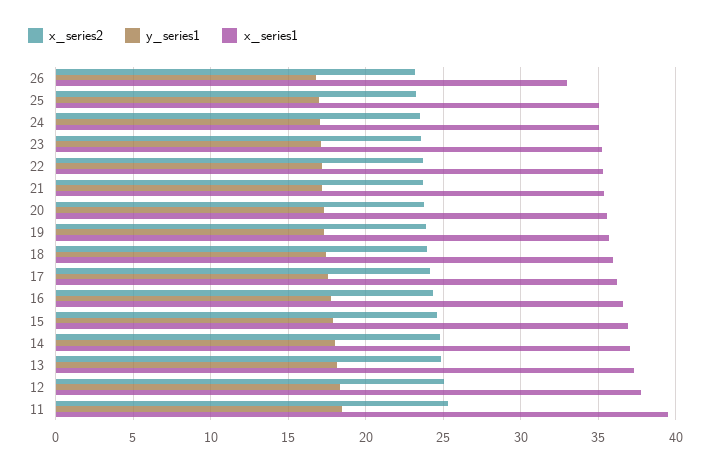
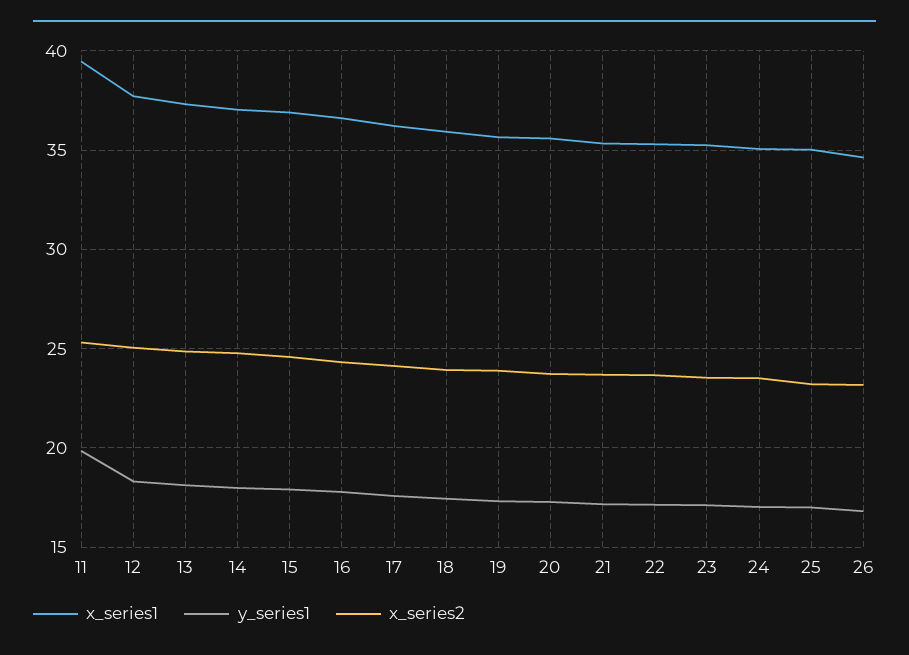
  {
    "x_series2": {
      "26": 23,
      "25": 23,
      "24": 23.5,
      "23": 23.5,
      "22": 23.5,
      "21": 23.5,
      "20": 23.5,
      "19": 24,
      "18": 24,
      "17": 24,
      "16": 24.5,
      "15": 24.5,
      "14": 25,
      "13": 25,
      "12": 25,
      "11": 25.5
    },
    "y_series1": {
      "26": 17,
      "25": 17,
      "24": 17,
      "23": 17,
      "22": 17,
      "21": 17,
      "20": 17.5,
      "19": 17.5,
      "18": 17.5,
      "17": 17.5,
      "16": 18,
      "15": 18,
      "14": 18,
      "13": 18,
      "12": 18.5,
-     "11": 18.5
+     "11": 20
    },
    "x_series1": {
-     "26": 33,
+     "26": 34.5,
      "25": 35,
      "24": 35,
      "23": 35.5,
      "22": 35.5,
      "21": 35.5,
      "20": 35.5,
      "19": 35.5,
      "18": 36,
      "17": 36,
      "16": 36.5,
      "15": 37,
      "14": 37,
      "13": 37.5,
      "12": 37.5,
      "11": 39.5
    }
  }

